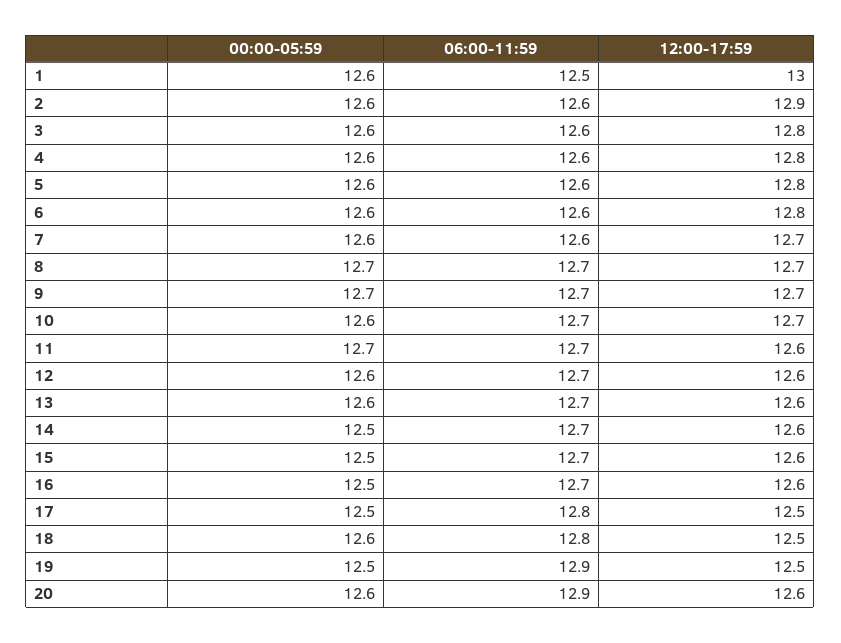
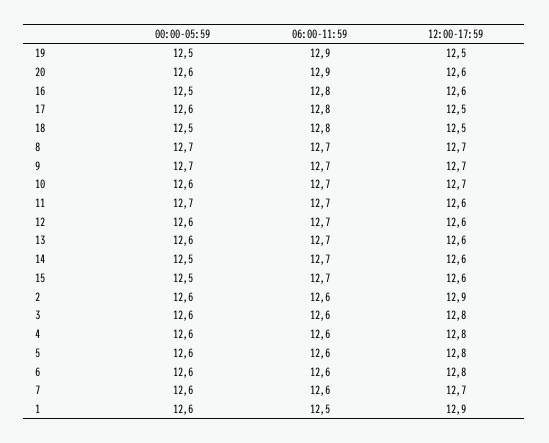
  {
    "00:00-05:59": {
      "1": 12.6,
      "2": 12.6,
      "3": 12.6,
      "4": 12.6,
      "5": 12.6,
      "6": 12.6,
      "7": 12.6,
      "8": 12.7,
      "9": 12.7,
      "10": 12.6,
      "11": 12.7,
      "12": 12.6,
      "13": 12.6,
      "14": 12.5,
      "15": 12.5,
      "16": 12.5,
-     "17": 12.5,
+     "17": 12.6,
-     "18": 12.6,
+     "18": 12.5,
      "19": 12.5,
      "20": 12.6
    },
    "06:00-11:59": {
      "1": 12.5,
      "2": 12.6,
      "3": 12.6,
      "4": 12.6,
      "5": 12.6,
      "6": 12.6,
      "7": 12.6,
      "8": 12.7,
      "9": 12.7,
      "10": 12.7,
      "11": 12.7,
      "12": 12.7,
      "13": 12.7,
      "14": 12.7,
      "15": 12.7,
-     "16": 12.7,
+     "16": 12.8,
      "17": 12.8,
      "18": 12.8,
      "19": 12.9,
      "20": 12.9
    },
    "12:00-17:59": {
-     "1": 13,
+     "1": 12.9,
      "2": 12.9,
      "3": 12.8,
      "4": 12.8,
      "5": 12.8,
      "6": 12.8,
      "7": 12.7,
      "8": 12.7,
      "9": 12.7,
      "10": 12.7,
      "11": 12.6,
      "12": 12.6,
      "13": 12.6,
      "14": 12.6,
      "15": 12.6,
      "16": 12.6,
      "17": 12.5,
      "18": 12.5,
      "19": 12.5,
      "20": 12.6
    }
  }

